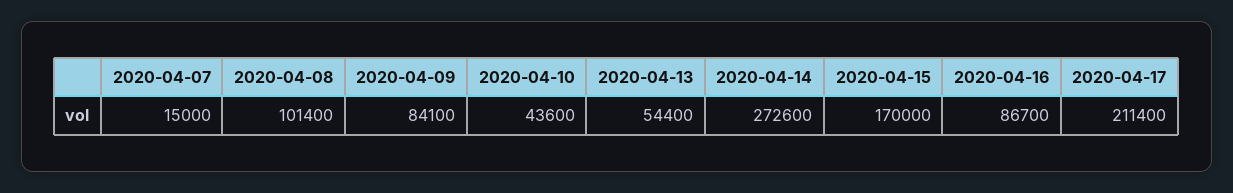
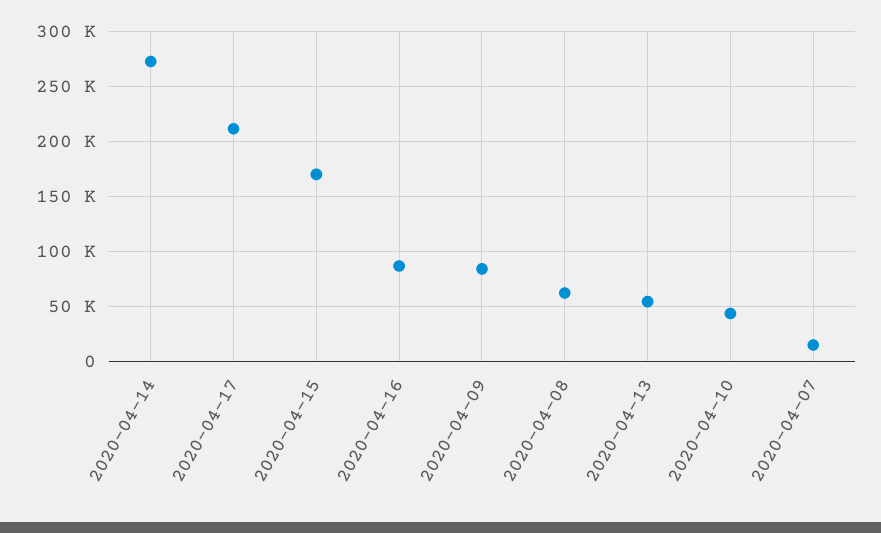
  {
    "2020-04-07": 15000,
-   "2020-04-08": 101400,
+   "2020-04-08": 60000,
    "2020-04-09": 84100,
    "2020-04-10": 43600,
    "2020-04-13": 54400,
    "2020-04-14": 272600,
    "2020-04-15": 170000,
    "2020-04-16": 86700,
    "2020-04-17": 211400
  }

